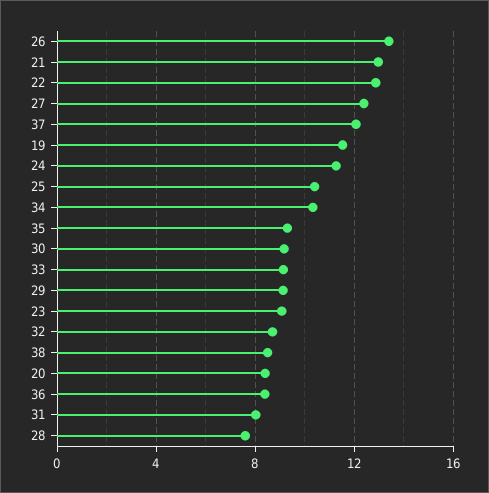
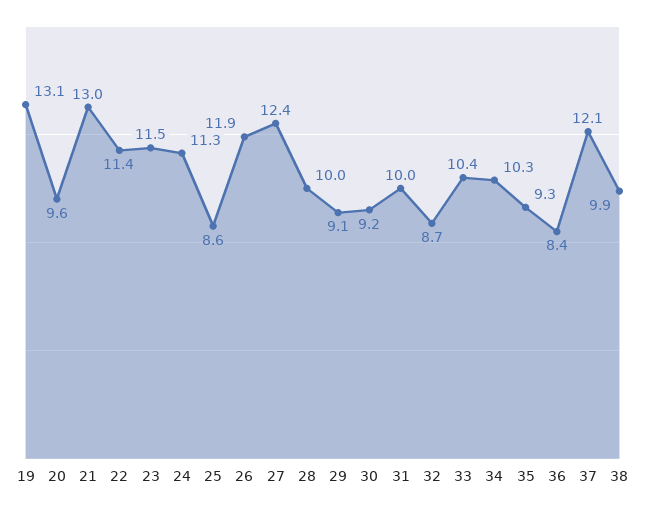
  {
-   "26": 13.5,
+   "26": 11.9,
    "21": 13,
-   "22": 13,
+   "22": 11.4,
    "27": 12.4,
    "37": 12.1,
-   "19": 11.5,
+   "19": 13.1,
    "24": 11.3,
-   "25": 10.5,
+   "25": 8.6,
    "34": 10.3,
    "35": 9.3,
    "30": 9.2,
-   "33": 9,
+   "33": 10.4,
    "29": 9.1,
-   "23": 9,
+   "23": 11.5,
    "32": 8.7,
-   "38": 8.5,
+   "38": 9.9,
-   "20": 8.5,
+   "20": 9.6,
    "36": 8.4,
-   "31": 8,
+   "31": 10,
-   "28": 7.5
+   "28": 10
  }

